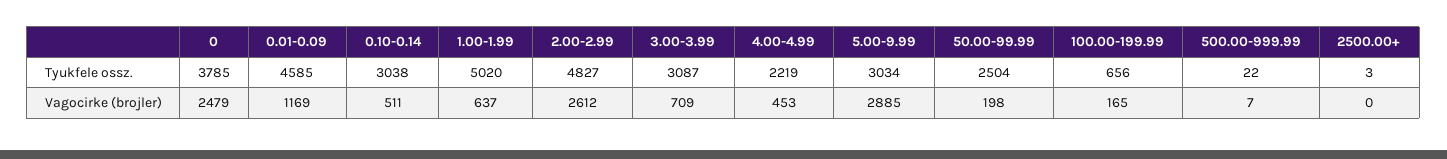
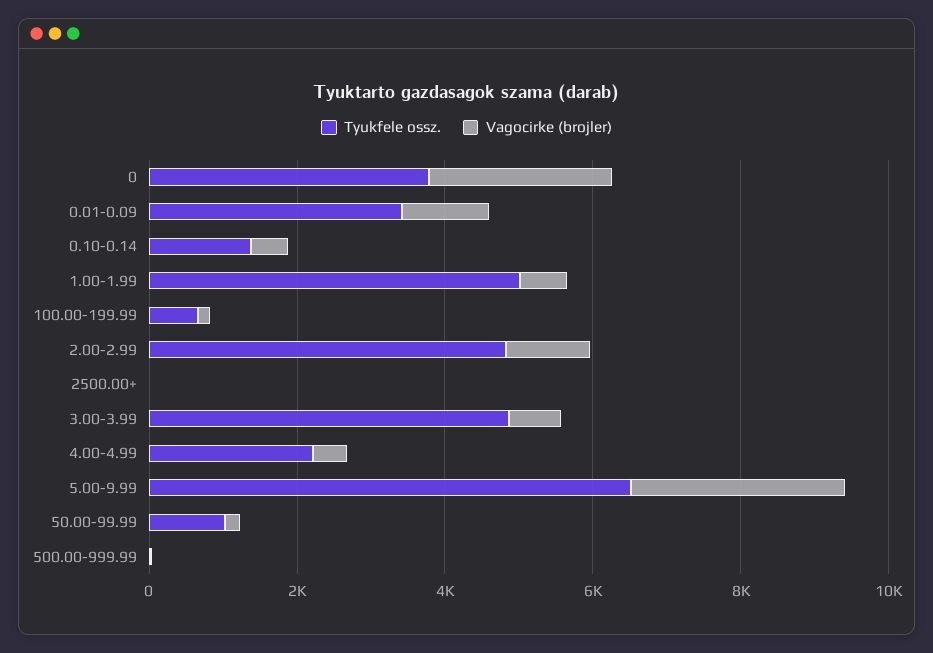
  {
    "Tyukfele ossz.": {
      "0": 3785,
-     "0.01-0.09": 4585,
+     "0.01-0.09": 3500,
-     "0.10-0.14": 3038,
+     "0.10-0.14": 1500,
      "1.00-1.99": 5020,
      "2.00-2.99": 4827,
-     "3.00-3.99": 3087,
+     "3.00-3.99": 5000,
      "4.00-4.99": 2219,
-     "5.00-9.99": 3034,
+     "5.00-9.99": 6500,
-     "50.00-99.99": 2504,
+     "50.00-99.99": 1000,
      "100.00-199.99": 656,
      "500.00-999.99": 22,
      "2500.00+": 3
    },
    "Vagocirke (brojler)": {
      "0": 2479,
      "0.01-0.09": 1169,
      "0.10-0.14": 511,
      "1.00-1.99": 637,
-     "2.00-2.99": 2612,
+     "2.00-2.99": 1000,
      "3.00-3.99": 709,
      "4.00-4.99": 453,
      "5.00-9.99": 2885,
      "50.00-99.99": 198,
      "100.00-199.99": 165,
      "500.00-999.99": 7,
      "2500.00+": 0
    }
  }

